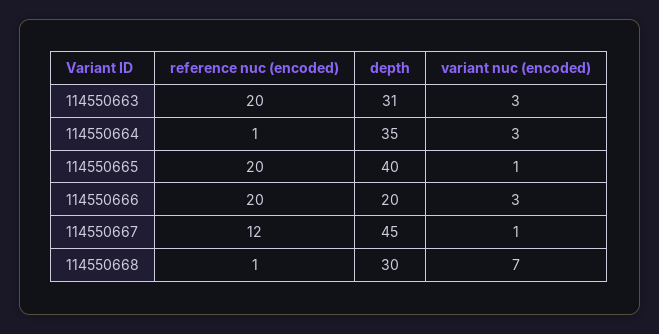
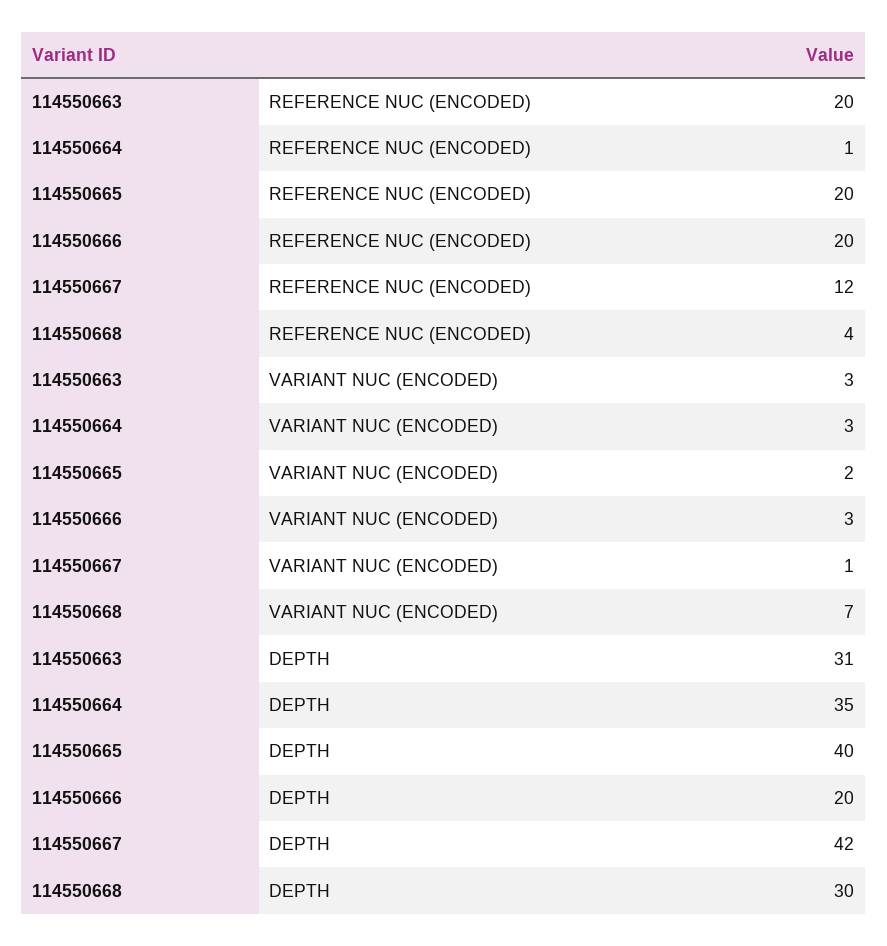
  {
    "reference nuc (encoded)": {
      "114550663": 20,
      "114550664": 1,
      "114550665": 20,
      "114550666": 20,
      "114550667": 12,
-     "114550668": 1
+     "114550668": 4
    },
    "depth": {
      "114550663": 31,
      "114550664": 35,
      "114550665": 40,
      "114550666": 20,
-     "114550667": 45,
+     "114550667": 42,
      "114550668": 30
    },
    "variant nuc (encoded)": {
      "114550663": 3,
      "114550664": 3,
-     "114550665": 1,
+     "114550665": 2,
      "114550666": 3,
      "114550667": 1,
      "114550668": 7
    }
  }

